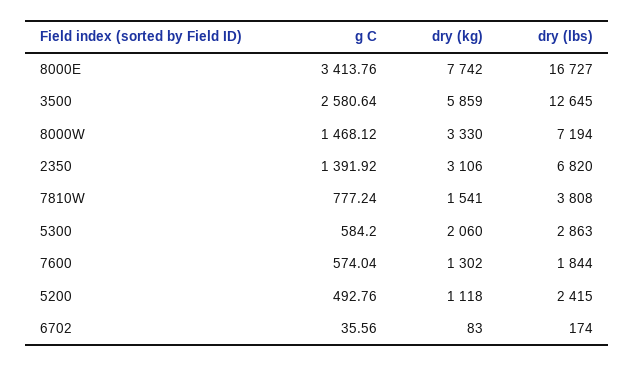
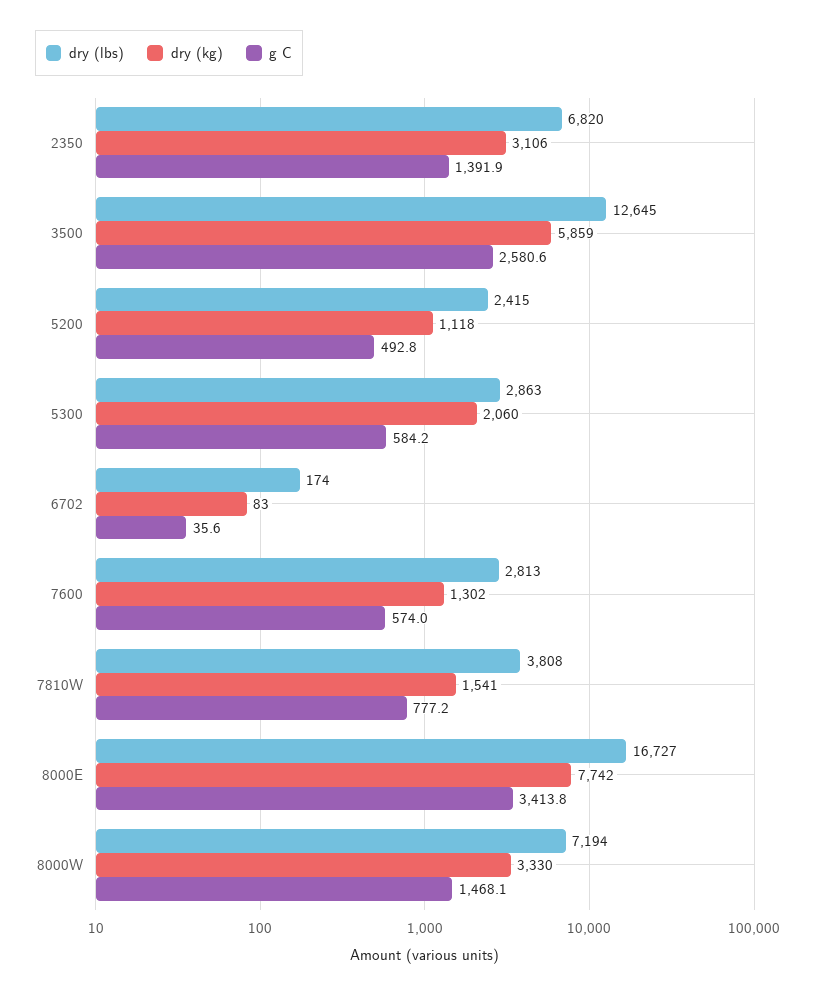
  {
    "g C": {
      "8000E": 3413.76,
      "3500": 2580.64,
      "8000W": 1468.12,
      "2350": 1391.92,
      "7810W": 777.24,
      "5300": 584.2,
      "7600": 574.04,
      "5200": 492.76,
      "6702": 35.56
    },
    "dry (kg)": {
      "8000E": 7742,
      "3500": 5859,
      "8000W": 3330,
      "2350": 3106,
      "7810W": 1541,
      "5300": 2060,
      "7600": 1302,
      "5200": 1118,
      "6702": 83
    },
    "dry (lbs)": {
      "8000E": 16727,
      "3500": 12645,
      "8000W": 7194,
      "2350": 6820,
      "7810W": 3808,
      "5300": 2863,
-     "7600": 1844,
+     "7600": 2813,
      "5200": 2415,
      "6702": 174
    }
  }

